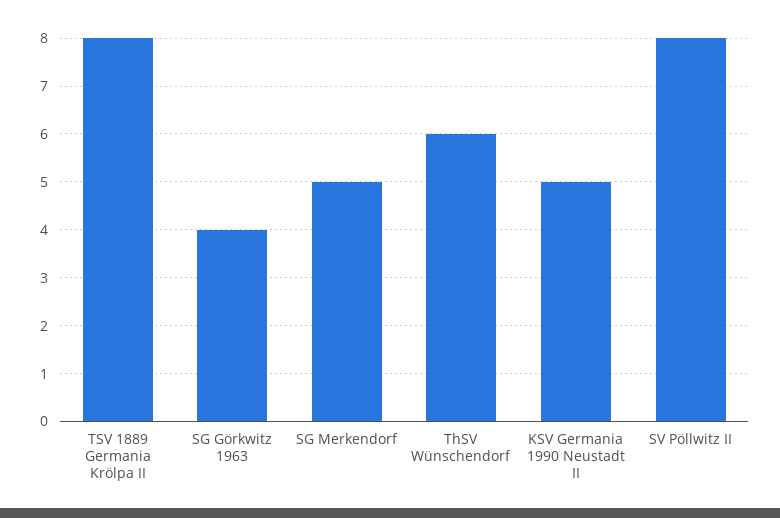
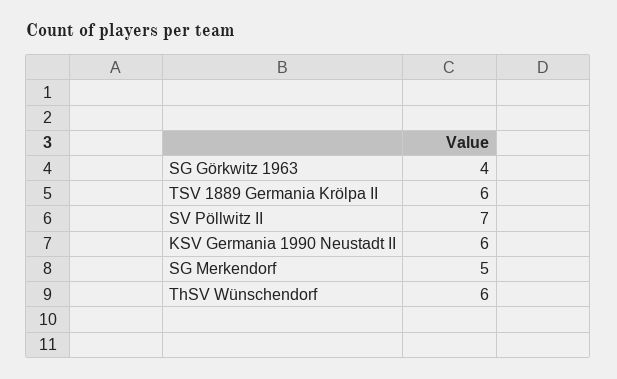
  {
-   "TSV 1889 Germania Krölpa II": 8,
+   "TSV 1889 Germania Krölpa II": 6,
    "SG Görkwitz 1963": 4,
    "SG Merkendorf": 5,
    "ThSV Wünschendorf": 6,
-   "KSV Germania 1990 Neustadt II": 5,
+   "KSV Germania 1990 Neustadt II": 6,
-   "SV Pöllwitz II": 8
+   "SV Pöllwitz II": 7
  }

